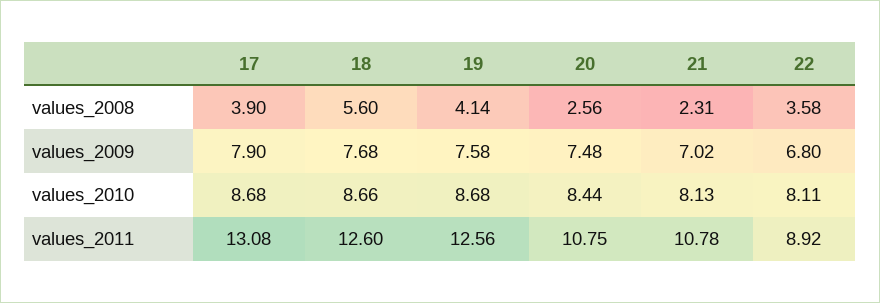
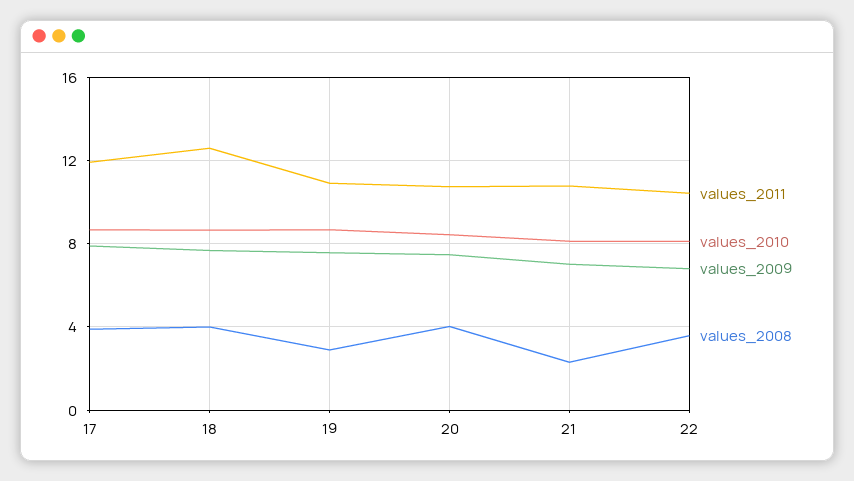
  {
    "values_2008": {
      "17": 3.9,
-     "18": 5.6,
+     "18": 4,
-     "19": 4.14,
+     "19": 3,
-     "20": 2.56,
+     "20": 4,
      "21": 2.31,
      "22": 3.58
    },
    "values_2009": {
      "17": 7.9,
      "18": 7.68,
      "19": 7.58,
      "20": 7.48,
      "21": 7.02,
      "22": 6.8
    },
    "values_2010": {
      "17": 8.68,
      "18": 8.66,
      "19": 8.68,
      "20": 8.44,
      "21": 8.13,
      "22": 8.11
    },
    "values_2011": {
-     "17": 13.08,
+     "17": 12,
      "18": 12.6,
-     "19": 12.56,
+     "19": 11,
      "20": 10.75,
      "21": 10.78,
-     "22": 8.92
+     "22": 10.5
    }
  }

